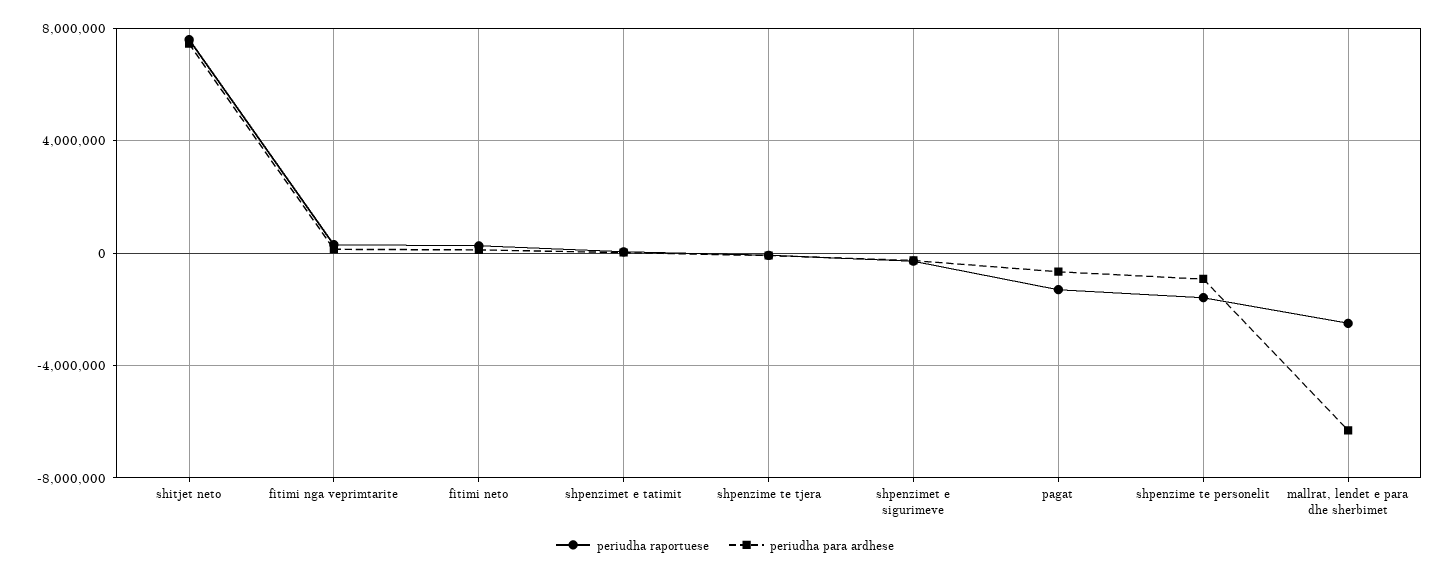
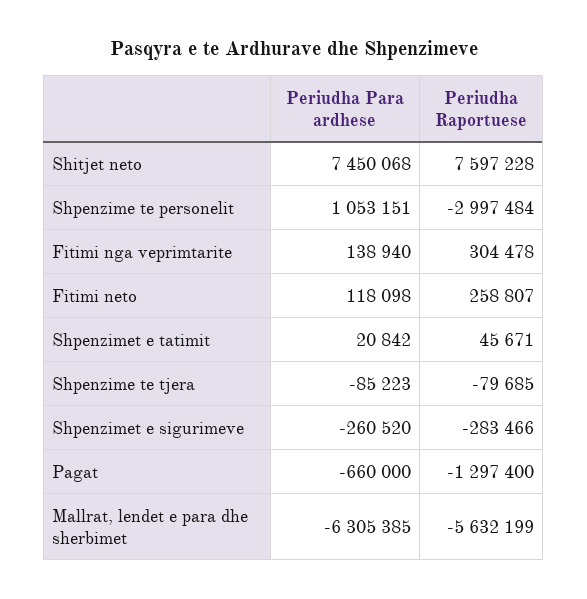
  {
    "periudha raportuese": {
      "shitjet neto": 7597228,
      "fitimi nga veprimtarite": 304478,
      "fitimi neto": 258807,
      "shpenzimet e tatimit": 45671,
      "shpenzime te tjera": -79685,
      "shpenzimet e sigurimeve": -283466,
      "pagat": -1297400,
-     "shpenzime te personelit": -1500000,
+     "shpenzime te personelit": -2997484,
-     "mallrat, lendet e para dhe sherbimet": -2500000
+     "mallrat, lendet e para dhe sherbimet": -5632199
    },
    "periudha para ardhese": {
      "shitjet neto": 7450068,
      "fitimi nga veprimtarite": 138940,
      "fitimi neto": 118098,
      "shpenzimet e tatimit": 20842,
      "shpenzime te tjera": -85223,
      "shpenzimet e sigurimeve": -260520,
      "pagat": -660000,
-     "shpenzime te personelit": -1000000,
+     "shpenzime te personelit": 1053151,
      "mallrat, lendet e para dhe sherbimet": -6305385
    }
  }

